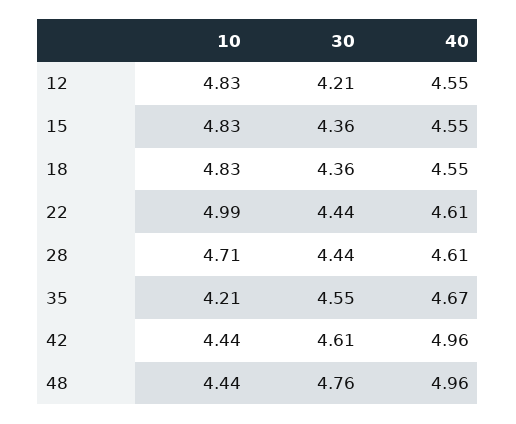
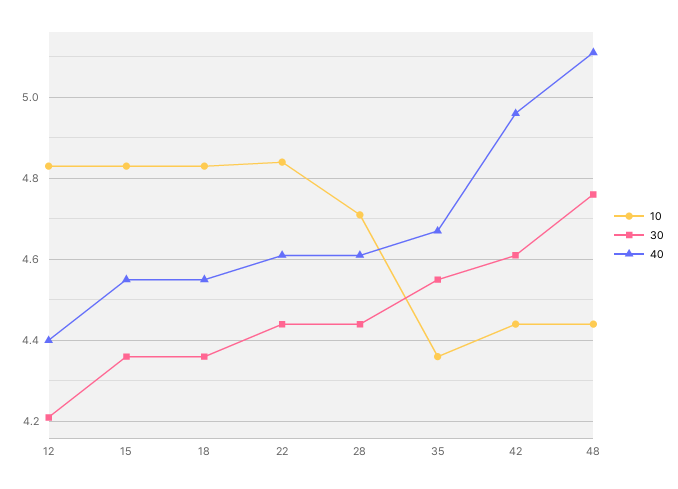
  {
    "10": {
      "12": 4.83,
      "15": 4.83,
      "18": 4.83,
-     "22": 4.99,
+     "22": 4.85,
      "28": 4.71,
-     "35": 4.21,
+     "35": 4.35,
      "42": 4.44,
      "48": 4.44
    },
    "30": {
      "12": 4.21,
      "15": 4.36,
      "18": 4.36,
      "22": 4.44,
      "28": 4.44,
      "35": 4.55,
      "42": 4.61,
      "48": 4.76
    },
    "40": {
-     "12": 4.55,
+     "12": 4.4,
      "15": 4.55,
      "18": 4.55,
      "22": 4.61,
      "28": 4.61,
      "35": 4.67,
      "42": 4.96,
-     "48": 4.96
+     "48": 5.1
    }
  }

